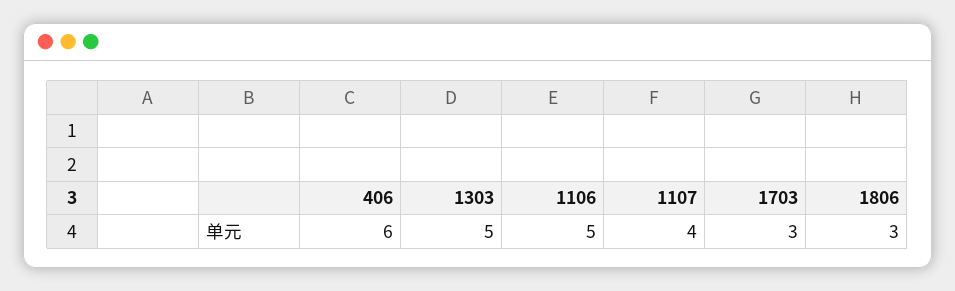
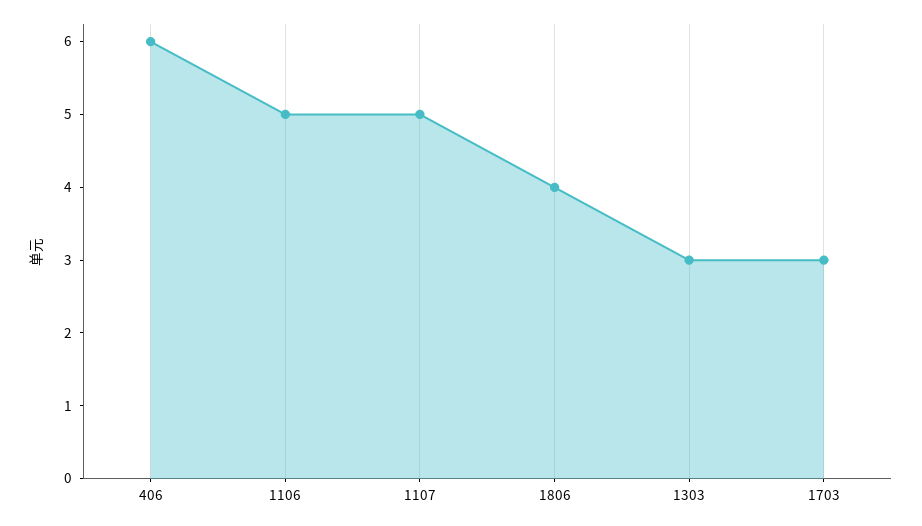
  {
    "406": 6,
-   "1303": 5,
+   "1303": 3,
    "1106": 5,
-   "1107": 4,
+   "1107": 5,
    "1703": 3,
-   "1806": 3
+   "1806": 4
  }

